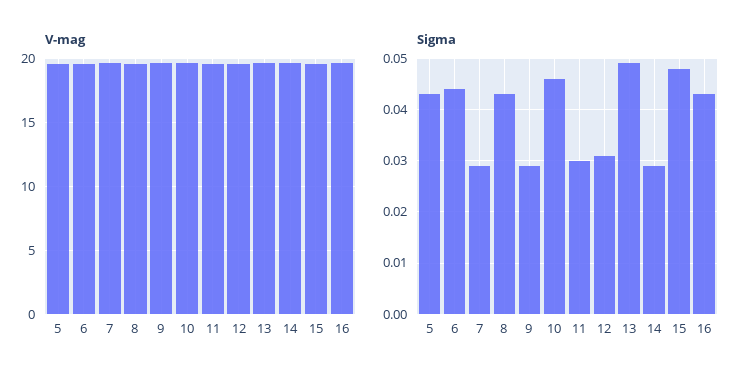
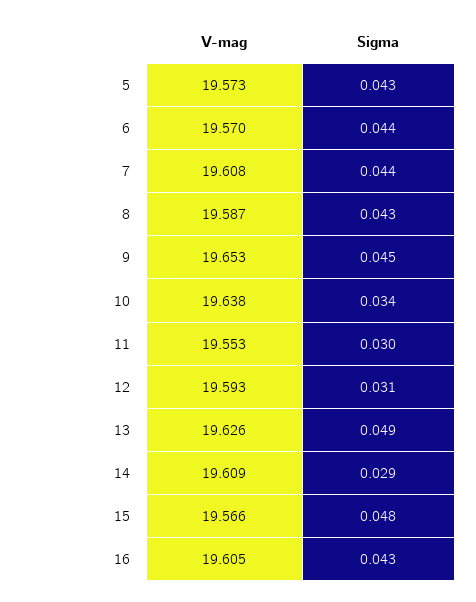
  {
    "V-mag": {
      "5": 19.573,
      "6": 19.57,
      "7": 19.608,
      "8": 19.587,
      "9": 19.653,
      "10": 19.638,
      "11": 19.553,
      "12": 19.593,
      "13": 19.626,
      "14": 19.609,
      "15": 19.566,
      "16": 19.605
    },
    "Sigma": {
      "5": 0.043,
      "6": 0.044,
-     "7": 0.03,
+     "7": 0.044,
      "8": 0.043,
-     "9": 0.03,
+     "9": 0.045,
-     "10": 0.045,
+     "10": 0.034,
      "11": 0.03,
      "12": 0.031,
      "13": 0.049,
      "14": 0.029,
      "15": 0.048,
      "16": 0.043
    }
  }

